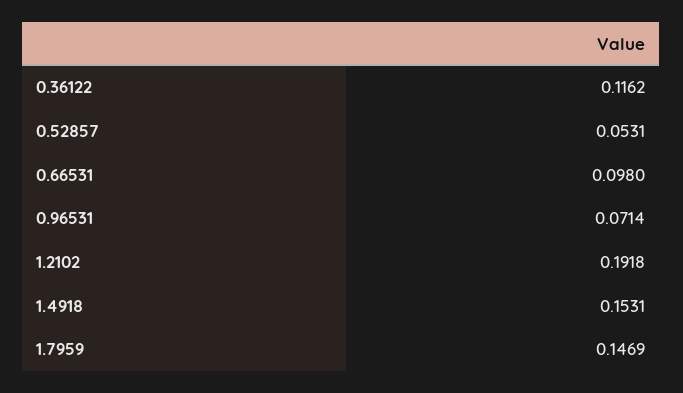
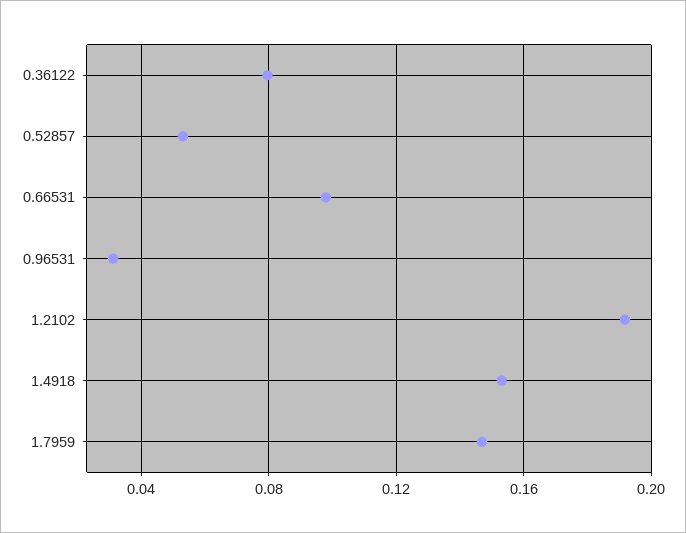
  {
-   "0.36122": 0.1162,
+   "0.36122": 0.08,
    "0.52857": 0.0531,
    "0.66531": 0.098,
-   "0.96531": 0.0714,
+   "0.96531": 0.03,
    "1.2102": 0.1918,
    "1.4918": 0.1531,
    "1.7959": 0.1469
  }

